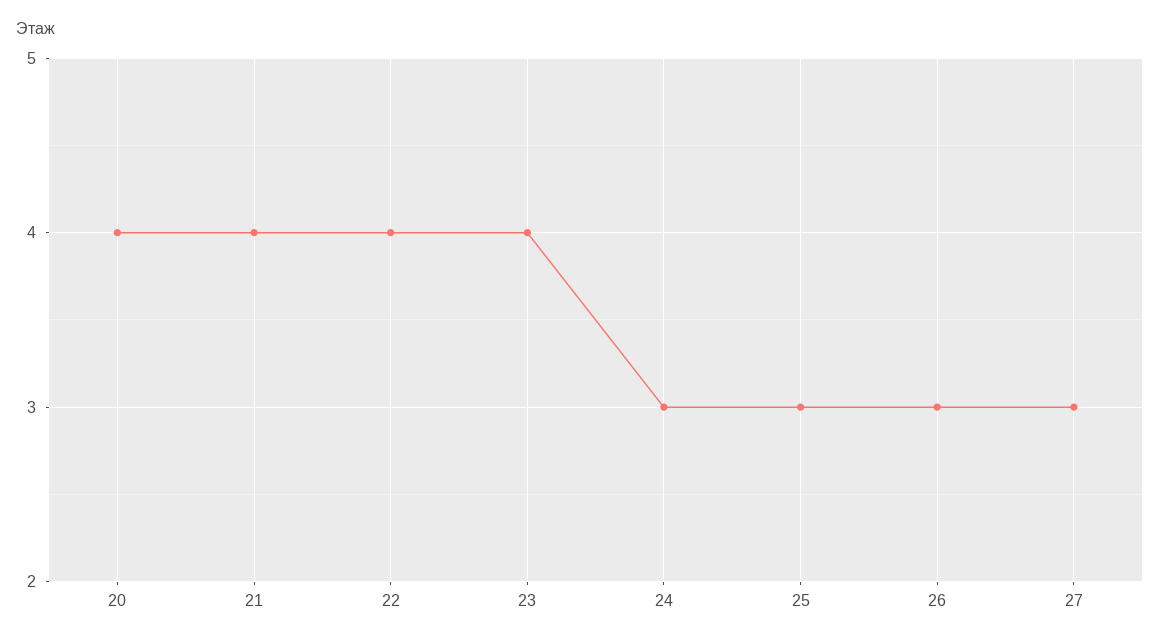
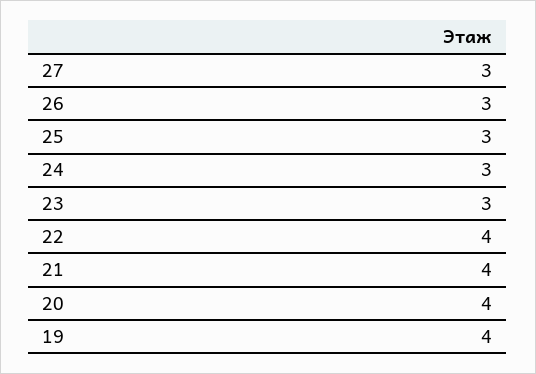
  {
    "20": 4,
    "21": 4,
    "22": 4,
-   "23": 4,
+   "23": 3,
    "24": 3,
    "25": 3,
    "26": 3,
-   "27": 3
+   "27": 3,
+   "19": 4
  }

